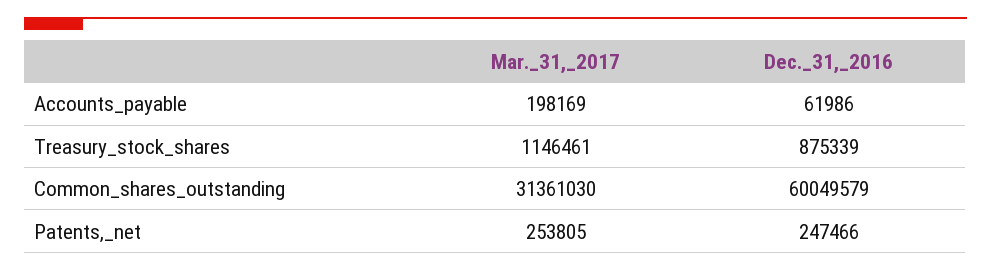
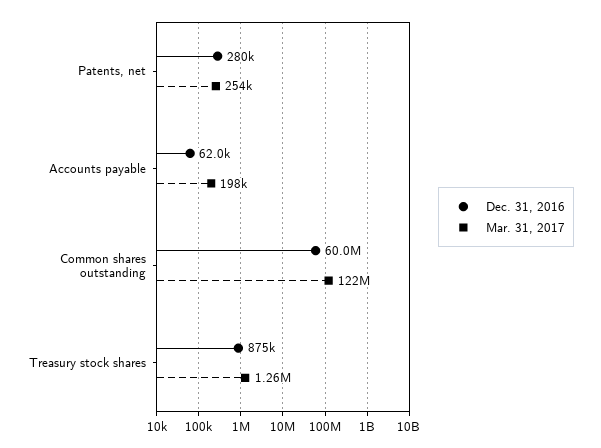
  {
    "Mar._31,_2017": {
      "Accounts_payable": 198169,
-     "Treasury_stock_shares": 1146461,
+     "Treasury_stock_shares": 1260000,
-     "Common_shares_outstanding": 31361030,
+     "Common_shares_outstanding": 122000000,
      "Patents,_net": 253805
    },
    "Dec._31,_2016": {
      "Accounts_payable": 61986,
      "Treasury_stock_shares": 875339,
      "Common_shares_outstanding": 60049579,
-     "Patents,_net": 247466
+     "Patents,_net": 280000
    }
  }

